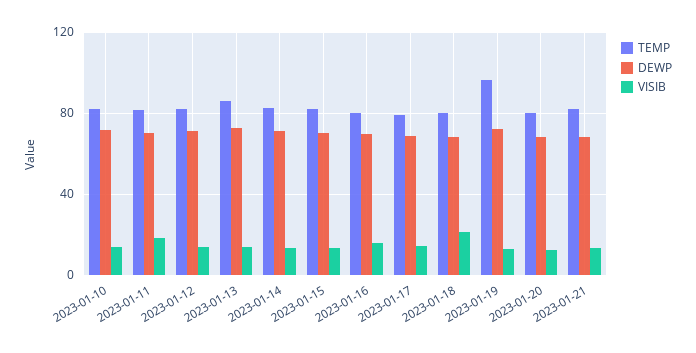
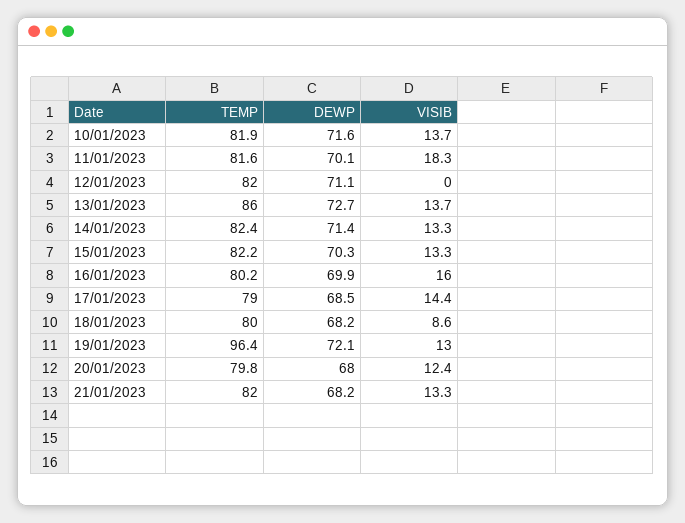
  {
    "TEMP": {
      "2023-01-10": 81.9,
      "2023-01-11": 81.6,
      "2023-01-12": 82,
      "2023-01-13": 86,
      "2023-01-14": 82.4,
      "2023-01-15": 82.2,
      "2023-01-16": 80.2,
      "2023-01-17": 79,
      "2023-01-18": 80,
      "2023-01-19": 96.4,
      "2023-01-20": 79.8,
      "2023-01-21": 82
    },
    "DEWP": {
      "2023-01-10": 71.6,
      "2023-01-11": 70.1,
      "2023-01-12": 71.1,
      "2023-01-13": 72.7,
      "2023-01-14": 71.4,
      "2023-01-15": 70.3,
      "2023-01-16": 69.9,
      "2023-01-17": 68.5,
      "2023-01-18": 68.2,
      "2023-01-19": 72.1,
      "2023-01-20": 68,
      "2023-01-21": 68.2
    },
    "VISIB": {
      "2023-01-10": 13.7,
      "2023-01-11": 18.3,
-     "2023-01-12": 15,
+     "2023-01-12": 0,
      "2023-01-13": 13.7,
      "2023-01-14": 13.3,
      "2023-01-15": 13.3,
      "2023-01-16": 16,
      "2023-01-17": 14.4,
-     "2023-01-18": 20,
+     "2023-01-18": 8.6,
      "2023-01-19": 13,
      "2023-01-20": 12.4,
      "2023-01-21": 13.3
    }
  }

